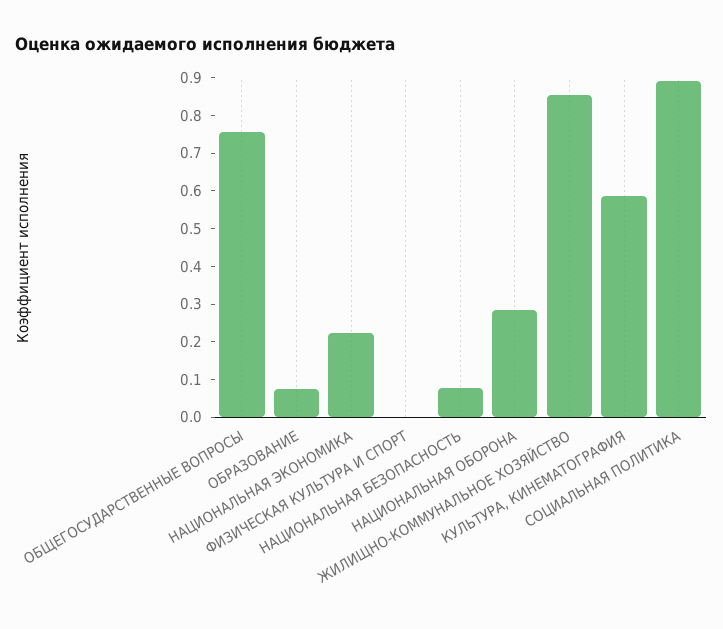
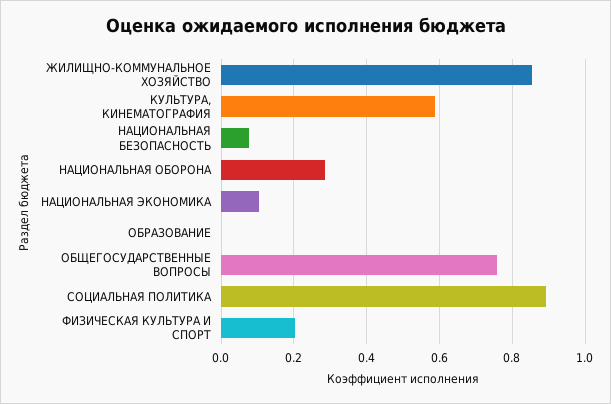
  {
    "ОБЩЕГОСУДАРСТВЕННЫЕ ВОПРОСЫ": 0.76,
-   "ОБРАЗОВАНИЕ": 0.075,
+   "ОБРАЗОВАНИЕ": 0,
-   "НАЦИОНАЛЬНАЯ ЭКОНОМИКА": 0.225,
+   "НАЦИОНАЛЬНАЯ ЭКОНОМИКА": 0.1,
-   "ФИЗИЧЕСКАЯ КУЛЬТУРА И СПОРТ": 0,
+   "ФИЗИЧЕСКАЯ КУЛЬТУРА И СПОРТ": 0.2,
    "НАЦИОНАЛЬНАЯ БЕЗОПАСНОСТЬ": 0.08,
    "НАЦИОНАЛЬНАЯ ОБОРОНА": 0.28,
    "ЖИЛИЩНО-КОММУНАЛЬНОЕ ХОЗЯЙСТВО": 0.86,
    "КУЛЬТУРА, КИНЕМАТОГРАФИЯ": 0.58,
    "СОЦИАЛЬНАЯ ПОЛИТИКА": 0.9
  }

